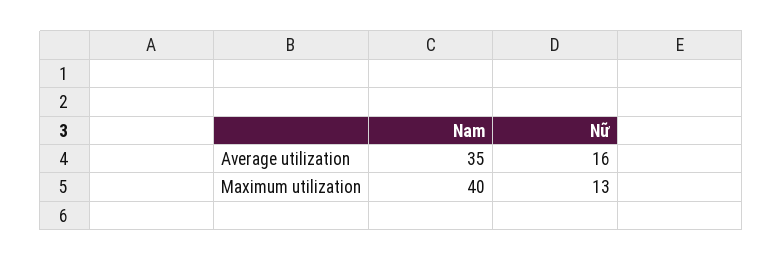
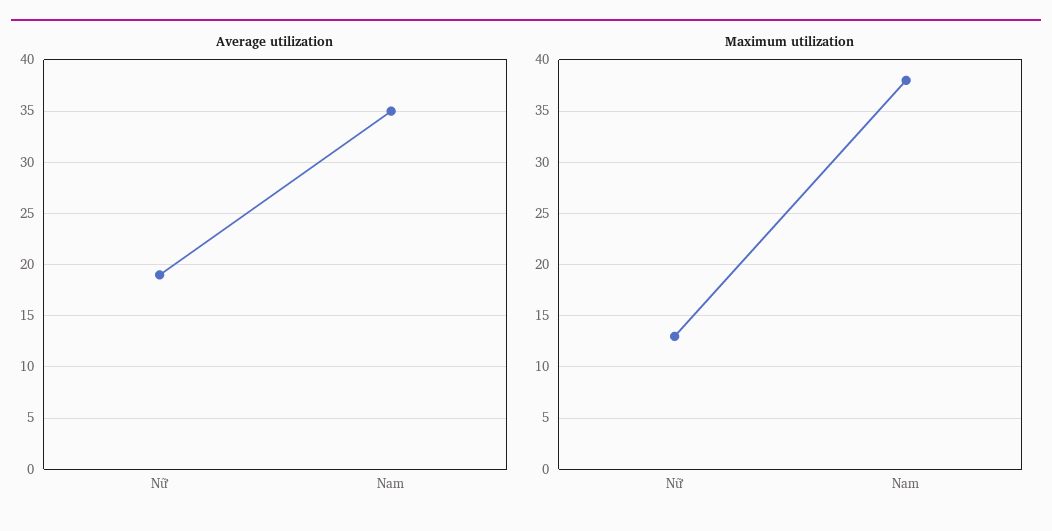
  {
    "Average utilization": {
      "Nam": 35,
-     "Nữ": 16
+     "Nữ": 19
    },
    "Maximum utilization": {
-     "Nam": 40,
+     "Nam": 38,
      "Nữ": 13
    }
  }

